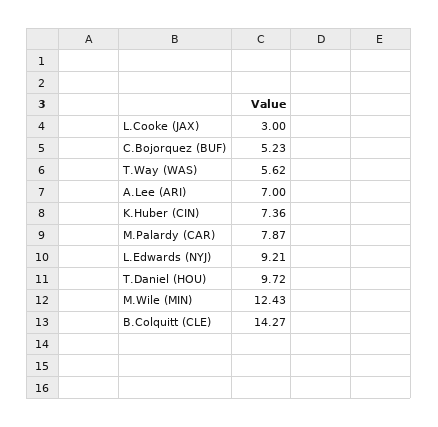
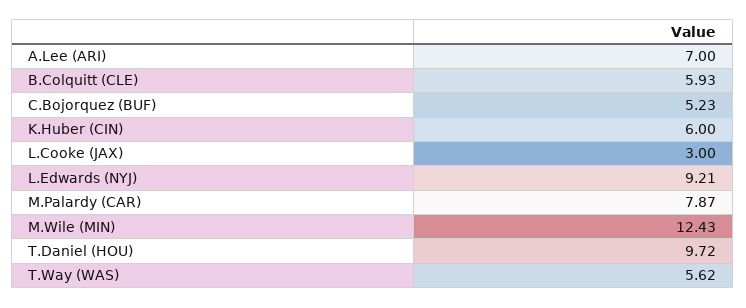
  {
    "L.Cooke (JAX)": 3,
    "C.Bojorquez (BUF)": 5.23,
    "T.Way (WAS)": 5.62,
    "A.Lee (ARI)": 7,
-   "K.Huber (CIN)": 7.36,
+   "K.Huber (CIN)": 6,
    "M.Palardy (CAR)": 7.87,
    "L.Edwards (NYJ)": 9.21,
    "T.Daniel (HOU)": 9.72,
    "M.Wile (MIN)": 12.43,
-   "B.Colquitt (CLE)": 14.27
+   "B.Colquitt (CLE)": 5.93
  }

